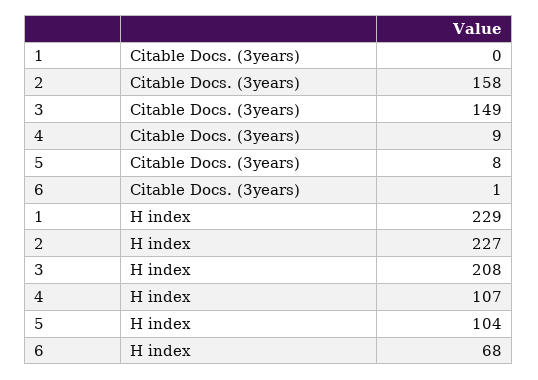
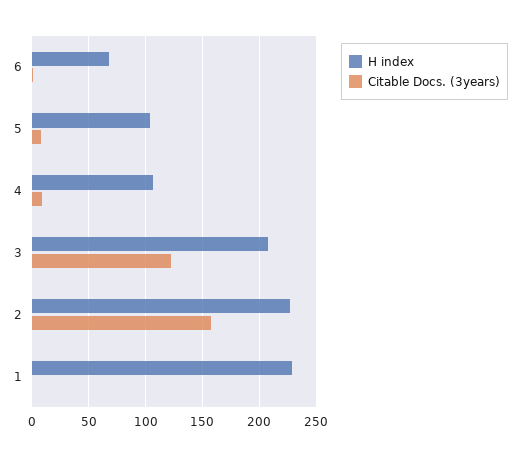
  {
    "Citable Docs. (3years)": {
      "1": 0,
      "2": 158,
-     "3": 149,
+     "3": 120,
      "4": 9,
      "5": 8,
      "6": 1
    },
    "H index": {
      "1": 229,
      "2": 227,
      "3": 208,
      "4": 107,
      "5": 104,
      "6": 68
    }
  }

